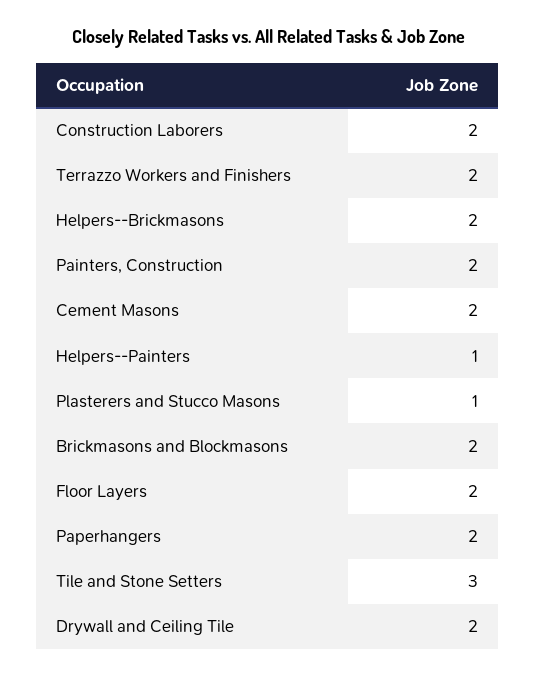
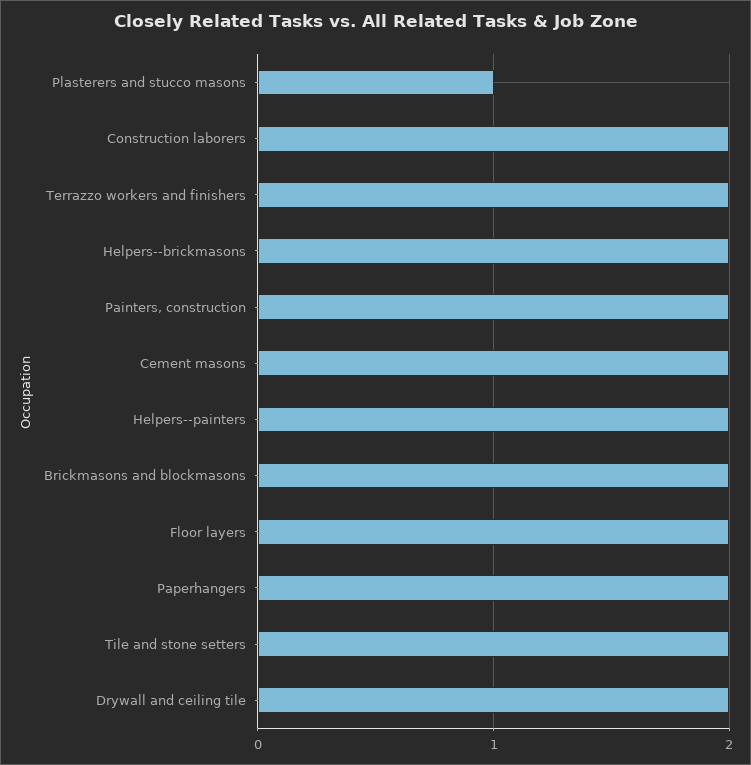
  {
    "Construction Laborers": 2,
    "Terrazzo Workers and Finishers": 2,
    "Helpers--Brickmasons": 2,
    "Painters, Construction": 2,
    "Cement Masons": 2,
-   "Helpers--Painters": 1,
+   "Helpers--Painters": 2,
    "Plasterers and Stucco Masons": 1,
    "Brickmasons and Blockmasons": 2,
    "Floor Layers": 2,
    "Paperhangers": 2,
-   "Tile and Stone Setters": 3,
+   "Tile and Stone Setters": 2,
    "Drywall and Ceiling Tile": 2
  }

